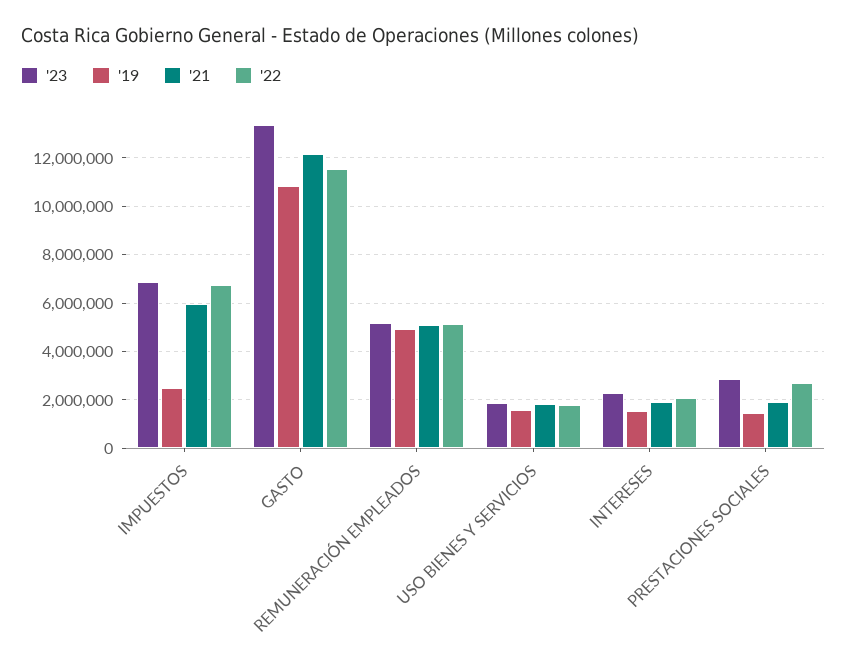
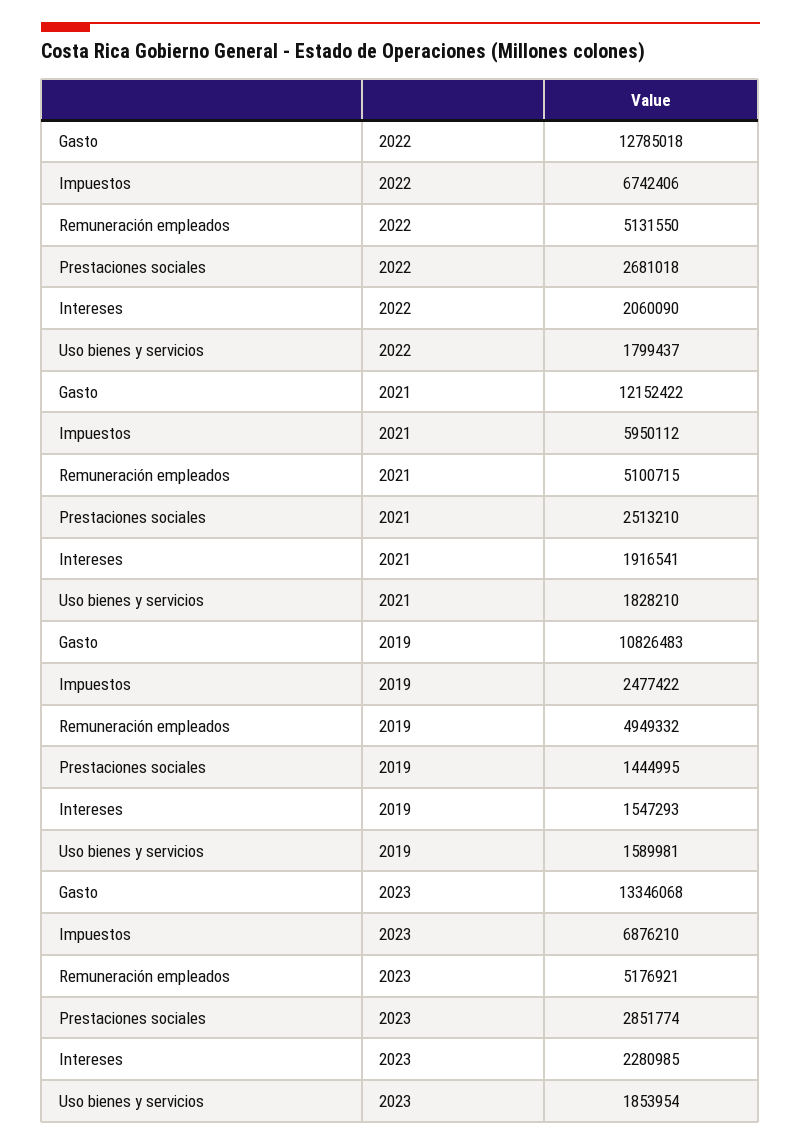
  {
    "'23": {
      "IMPUESTOS": 6876210,
      "GASTO": 13346068,
      "REMUNERACIÓN EMPLEADOS": 5176921,
      "USO BIENES Y SERVICIOS": 1853954,
      "INTERESES": 2280985,
      "PRESTACIONES SOCIALES": 2851774
    },
    "'19": {
      "IMPUESTOS": 2477422,
      "GASTO": 10826483,
      "REMUNERACIÓN EMPLEADOS": 4949332,
      "USO BIENES Y SERVICIOS": 1589981,
      "INTERESES": 1547293,
      "PRESTACIONES SOCIALES": 1444995
    },
    "'21": {
      "IMPUESTOS": 5950112,
      "GASTO": 12152422,
      "REMUNERACIÓN EMPLEADOS": 5100715,
      "USO BIENES Y SERVICIOS": 1828210,
      "INTERESES": 1916541,
-     "PRESTACIONES SOCIALES": 2000000
+     "PRESTACIONES SOCIALES": 2513210
    },
    "'22": {
      "IMPUESTOS": 6742406,
-     "GASTO": 11500000,
+     "GASTO": 12785018,
      "REMUNERACIÓN EMPLEADOS": 5131550,
      "USO BIENES Y SERVICIOS": 1799437,
      "INTERESES": 2060090,
      "PRESTACIONES SOCIALES": 2681018
    }
  }

